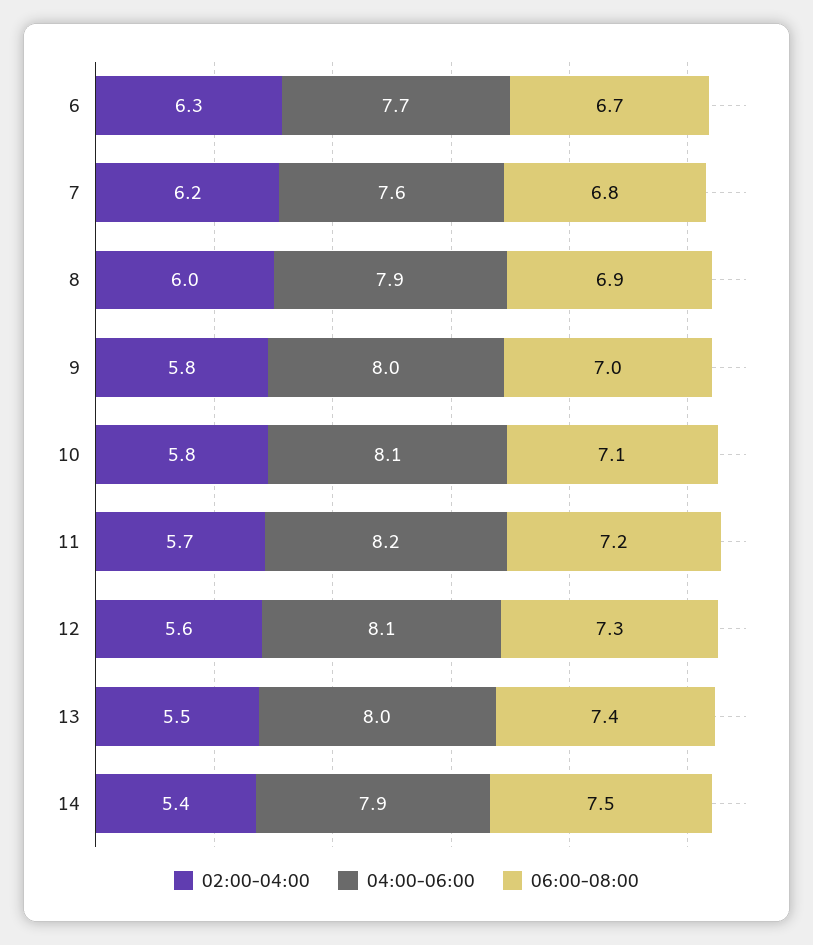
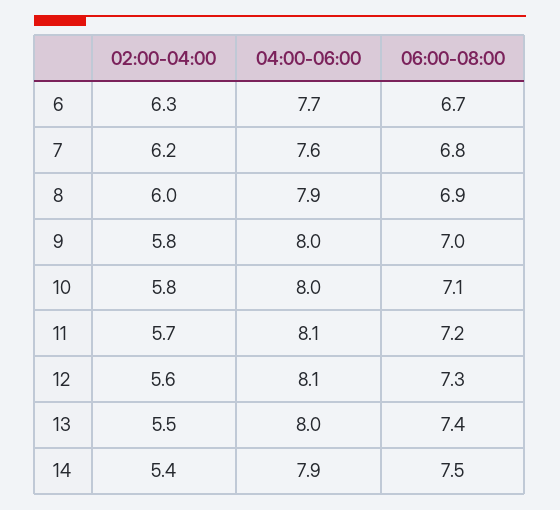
  {
    "02:00-04:00": {
      "6": 6.3,
      "7": 6.2,
      "8": 6,
      "9": 5.8,
      "10": 5.8,
      "11": 5.7,
      "12": 5.6,
      "13": 5.5,
      "14": 5.4
    },
    "04:00-06:00": {
      "6": 7.7,
      "7": 7.6,
      "8": 7.9,
      "9": 8,
-     "10": 8.1,
+     "10": 8,
-     "11": 8.2,
+     "11": 8.1,
      "12": 8.1,
      "13": 8,
      "14": 7.9
    },
    "06:00-08:00": {
      "6": 6.7,
      "7": 6.8,
      "8": 6.9,
      "9": 7,
      "10": 7.1,
      "11": 7.2,
      "12": 7.3,
      "13": 7.4,
      "14": 7.5
    }
  }

